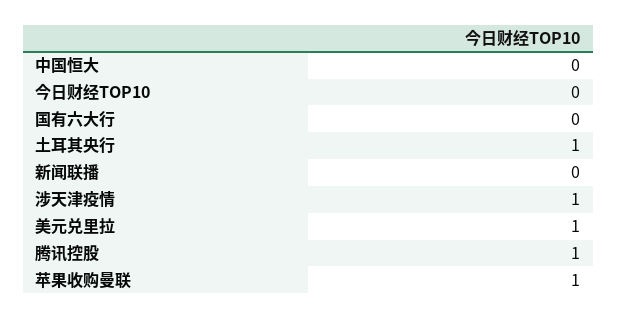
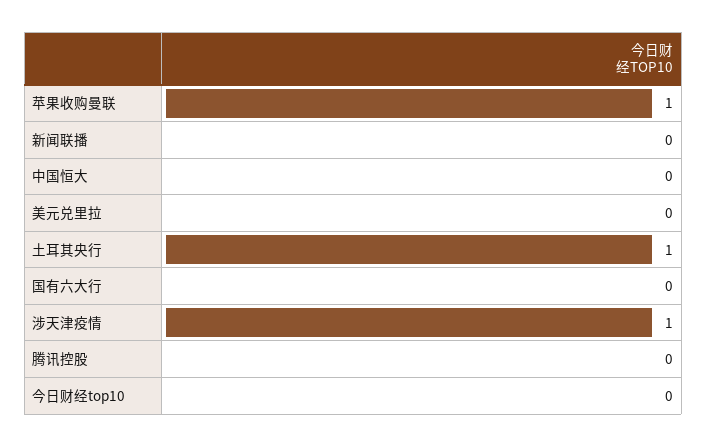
  {
    "中国恒大": 0,
    "今日财经TOP10": 0,
    "国有六大行": 0,
    "土耳其央行": 1,
    "新闻联播": 0,
    "涉天津疫情": 1,
-   "美元兑里拉": 1,
+   "美元兑里拉": 0,
-   "腾讯控股": 1,
+   "腾讯控股": 0,
    "苹果收购曼联": 1
  }

